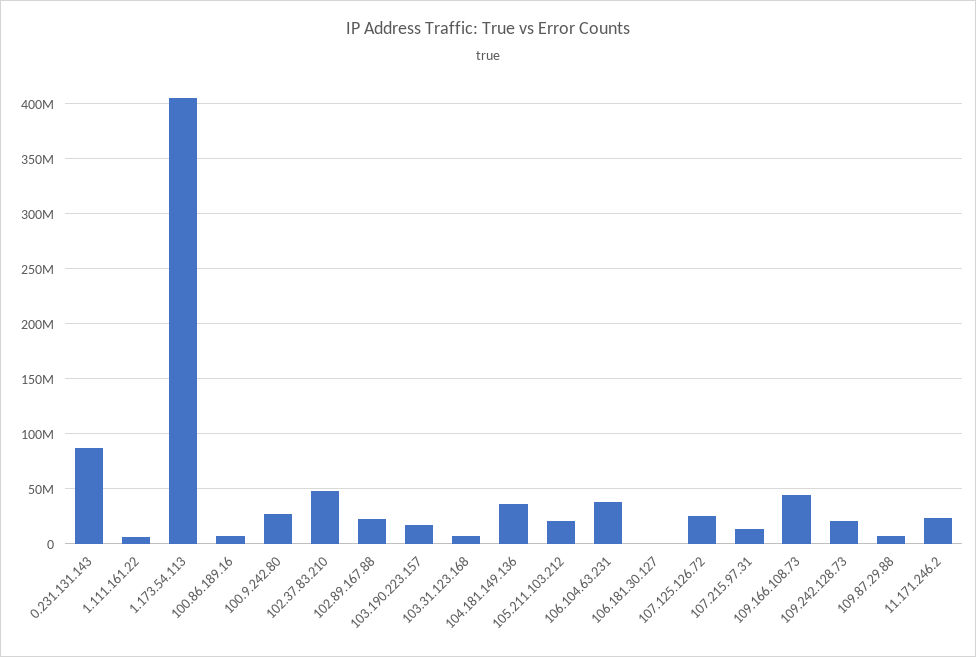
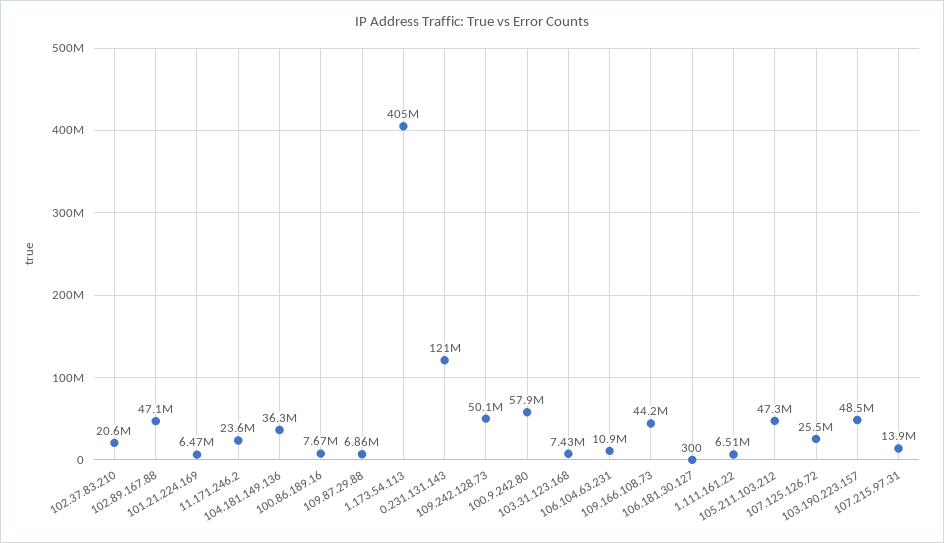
  {
-   "0.231.131.143": 90000000,
+   "0.231.131.143": 121000000,
    "1.111.161.22": 6510000,
    "1.173.54.113": 405000000,
    "100.86.189.16": 7670000,
-   "100.9.242.80": 30000000,
+   "100.9.242.80": 57900000,
-   "102.37.83.210": 50000000,
+   "102.37.83.210": 20600000,
-   "102.89.167.88": 20000000,
+   "102.89.167.88": 47100000,
-   "103.190.223.157": 20000000,
+   "103.190.223.157": 48500000,
    "103.31.123.168": 7430000,
    "104.181.149.136": 36300000,
-   "105.211.103.212": 20000000,
+   "105.211.103.212": 47300000,
-   "106.104.63.231": 40000000,
+   "106.104.63.231": 10900000,
    "106.181.30.127": 300,
    "107.125.126.72": 25500000,
    "107.215.97.31": 13900000,
    "109.166.108.73": 44200000,
-   "109.242.128.73": 20000000,
+   "109.242.128.73": 50100000,
    "109.87.29.88": 6860000,
-   "11.171.246.2": 23600000
+   "11.171.246.2": 23600000,
+   "101.21.224.169": 6470000
  }

